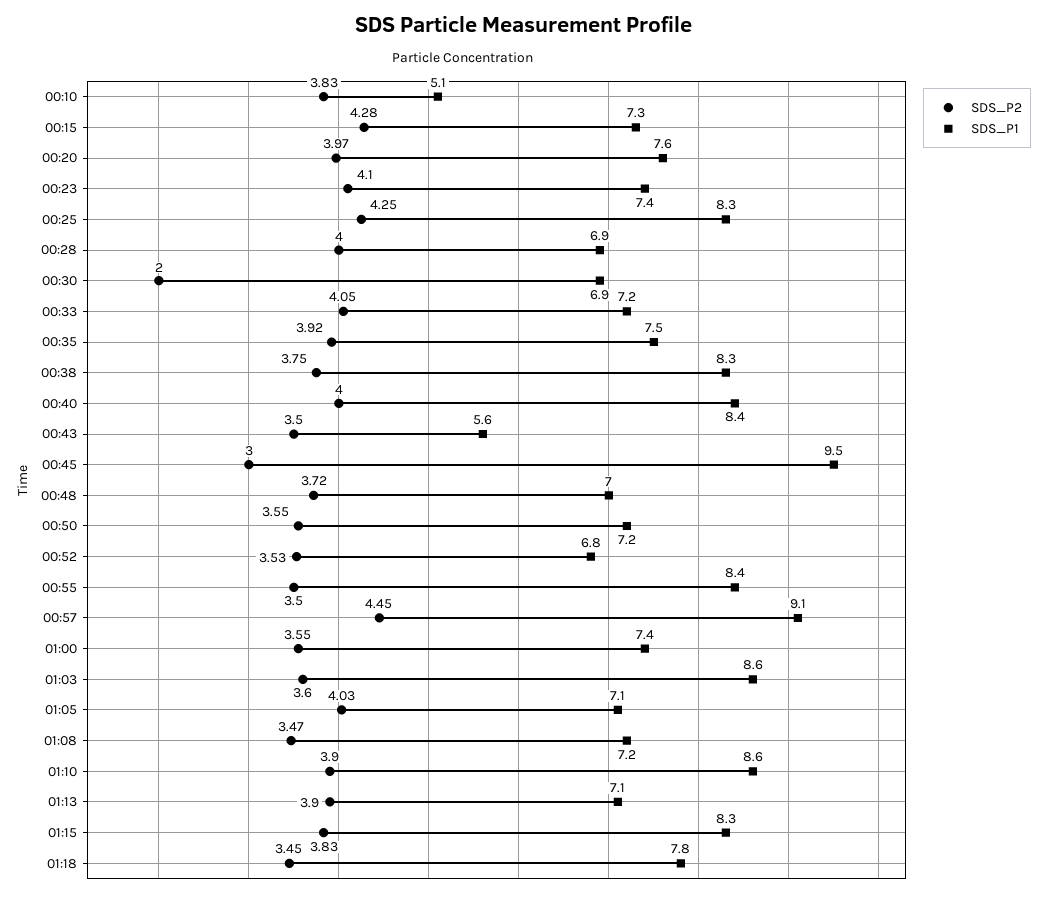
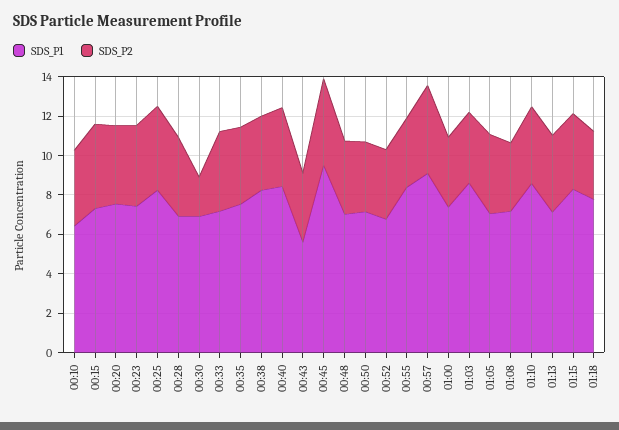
  {
    "SDS_P2": {
      "00:10": 3.83,
      "00:15": 4.28,
      "00:20": 3.97,
      "00:23": 4.1,
      "00:25": 4.25,
      "00:28": 4,
      "00:30": 2,
      "00:33": 4.05,
      "00:35": 3.92,
      "00:38": 3.75,
      "00:40": 4,
      "00:43": 3.5,
-     "00:45": 3,
+     "00:45": 4.5,
      "00:48": 3.72,
      "00:50": 3.55,
      "00:52": 3.53,
      "00:55": 3.5,
      "00:57": 4.45,
      "01:00": 3.55,
      "01:03": 3.6,
      "01:05": 4.03,
      "01:08": 3.47,
      "01:10": 3.9,
      "01:13": 3.9,
      "01:15": 3.83,
      "01:18": 3.45
    },
    "SDS_P1": {
-     "00:10": 5.1,
+     "00:10": 6.5,
      "00:15": 7.3,
      "00:20": 7.6,
      "00:23": 7.4,
      "00:25": 8.3,
      "00:28": 6.9,
      "00:30": 6.9,
      "00:33": 7.2,
      "00:35": 7.5,
      "00:38": 8.3,
      "00:40": 8.4,
      "00:43": 5.6,
      "00:45": 9.5,
      "00:48": 7,
      "00:50": 7.2,
      "00:52": 6.8,
      "00:55": 8.4,
      "00:57": 9.1,
      "01:00": 7.4,
      "01:03": 8.6,
      "01:05": 7.1,
      "01:08": 7.2,
      "01:10": 8.6,
      "01:13": 7.1,
      "01:15": 8.3,
      "01:18": 7.8
    }
  }

